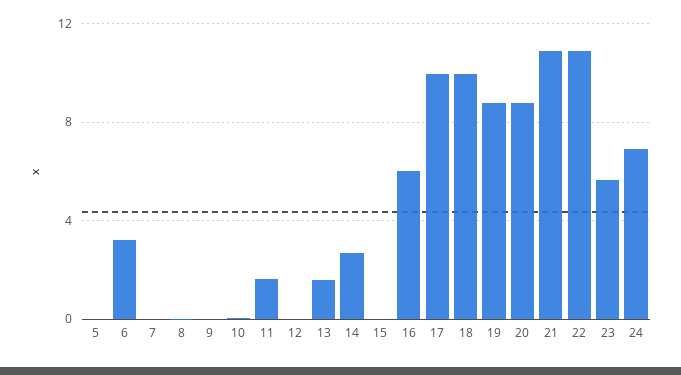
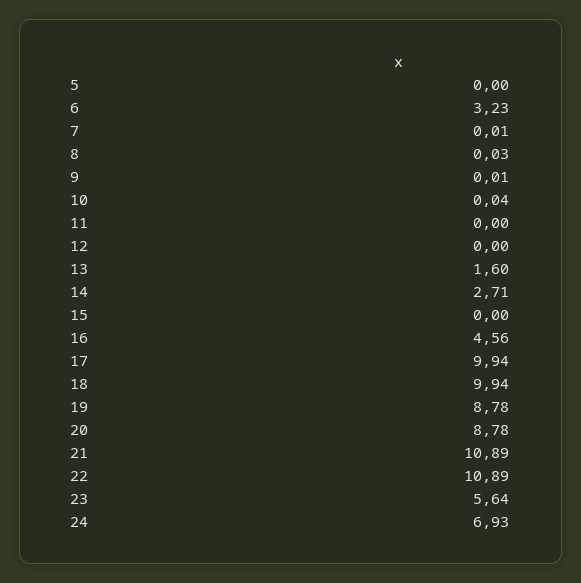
  {
    "5": 0,
    "6": 3.23,
    "7": 0.01,
    "8": 0.03,
    "9": 0.01,
    "10": 0.04,
-   "11": 1.5,
+   "11": 0,
    "12": 0,
    "13": 1.6,
    "14": 2.71,
    "15": 0,
-   "16": 6,
+   "16": 4.56,
    "17": 9.94,
    "18": 9.94,
    "19": 8.78,
    "20": 8.78,
    "21": 10.89,
    "22": 10.89,
    "23": 5.64,
    "24": 6.93
  }

